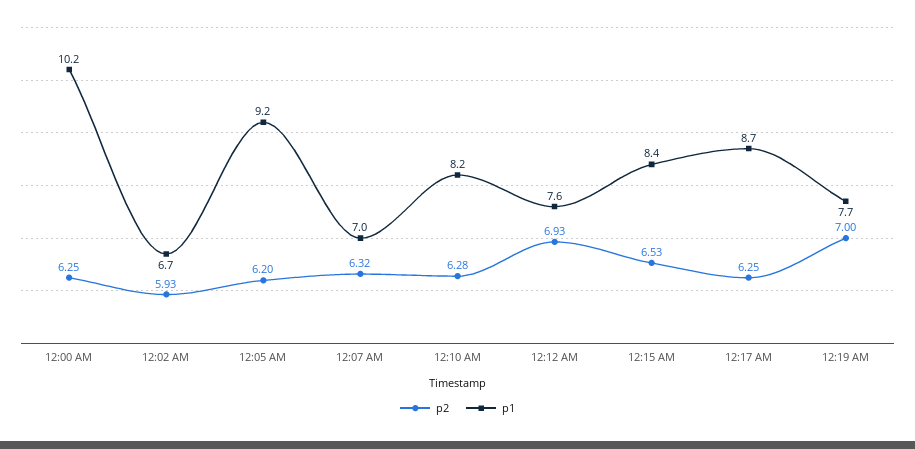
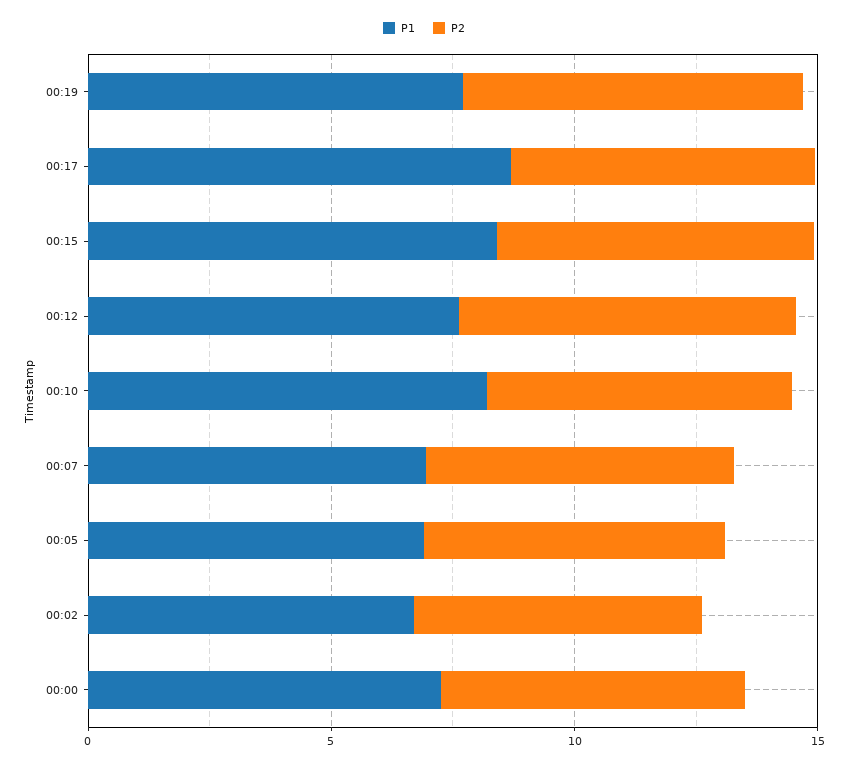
  {
    "p2": {
      "12:00 AM": 6.25,
      "12:02 AM": 5.93,
      "12:05 AM": 6.2,
      "12:07 AM": 6.32,
      "12:10 AM": 6.28,
      "12:12 AM": 6.93,
      "12:15 AM": 6.53,
      "12:17 AM": 6.25,
      "12:19 AM": 7
    },
    "p1": {
-     "12:00 AM": 10.2,
+     "12:00 AM": 7,
      "12:02 AM": 6.7,
-     "12:05 AM": 9.2,
+     "12:05 AM": 7,
      "12:07 AM": 7,
      "12:10 AM": 8.2,
      "12:12 AM": 7.6,
      "12:15 AM": 8.4,
      "12:17 AM": 8.7,
      "12:19 AM": 7.7
    }
  }

